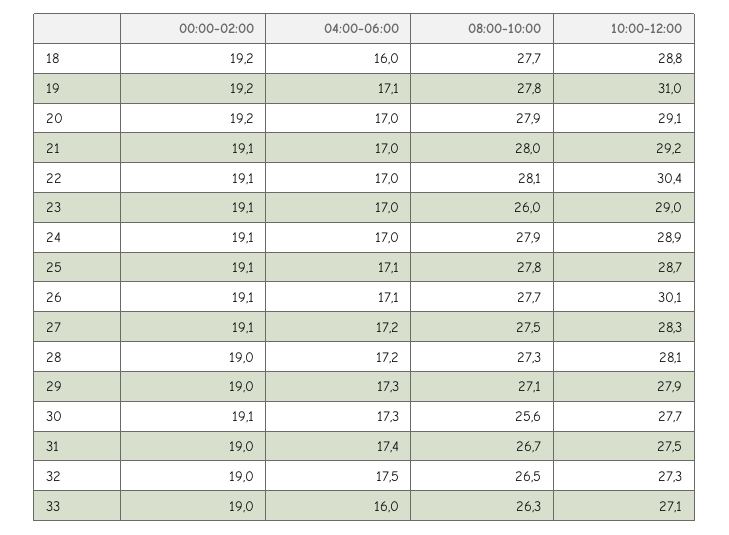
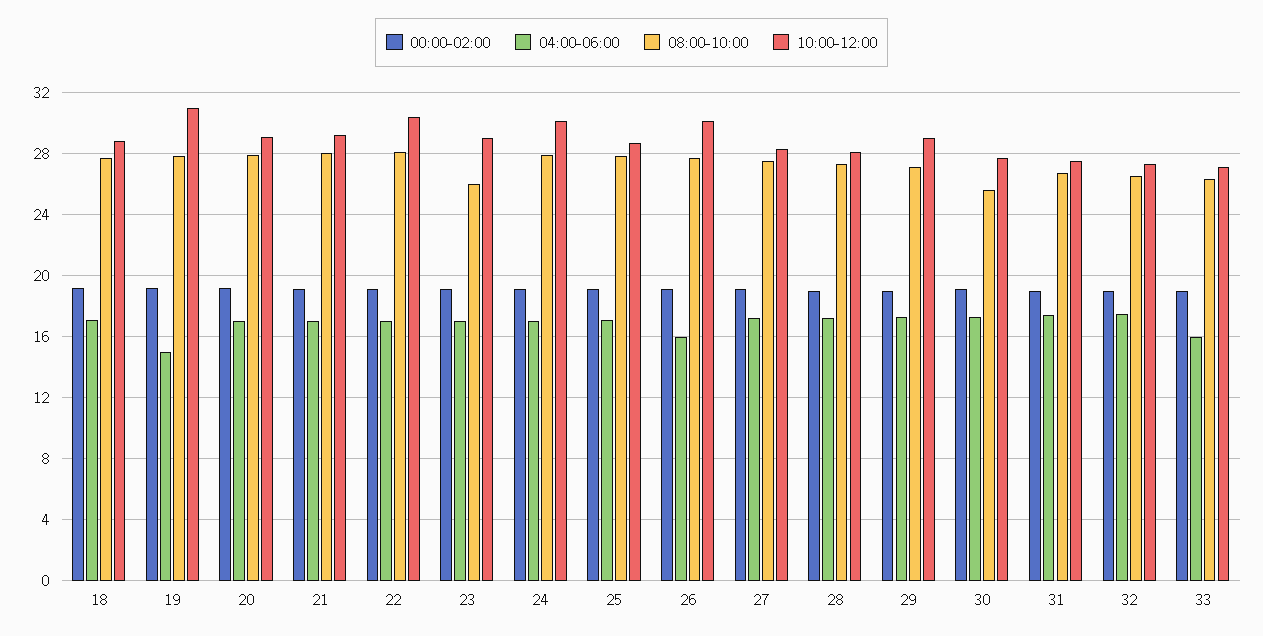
  {
    "00:00-02:00": {
      "18": 19.2,
      "19": 19.2,
      "20": 19.2,
      "21": 19.1,
      "22": 19.1,
      "23": 19.1,
      "24": 19.1,
      "25": 19.1,
      "26": 19.1,
      "27": 19.1,
      "28": 19,
      "29": 19,
      "30": 19.1,
      "31": 19,
      "32": 19,
      "33": 19
    },
    "04:00-06:00": {
-     "18": 16,
+     "18": 17,
-     "19": 17.1,
+     "19": 15,
      "20": 17,
      "21": 17,
      "22": 17,
      "23": 17,
      "24": 17,
      "25": 17.1,
-     "26": 17.1,
+     "26": 16,
      "27": 17.2,
      "28": 17.2,
      "29": 17.3,
      "30": 17.3,
      "31": 17.4,
      "32": 17.5,
      "33": 16
    },
    "08:00-10:00": {
      "18": 27.7,
      "19": 27.8,
      "20": 27.9,
      "21": 28,
      "22": 28.1,
      "23": 26,
      "24": 27.9,
      "25": 27.8,
      "26": 27.7,
      "27": 27.5,
      "28": 27.3,
      "29": 27.1,
      "30": 25.6,
      "31": 26.7,
      "32": 26.5,
      "33": 26.3
    },
    "10:00-12:00": {
      "18": 28.8,
      "19": 31,
      "20": 29.1,
      "21": 29.2,
      "22": 30.4,
      "23": 29,
-     "24": 28.9,
+     "24": 30,
      "25": 28.7,
      "26": 30.1,
      "27": 28.3,
      "28": 28.1,
-     "29": 27.9,
+     "29": 29,
      "30": 27.7,
      "31": 27.5,
      "32": 27.3,
      "33": 27.1
    }
  }

